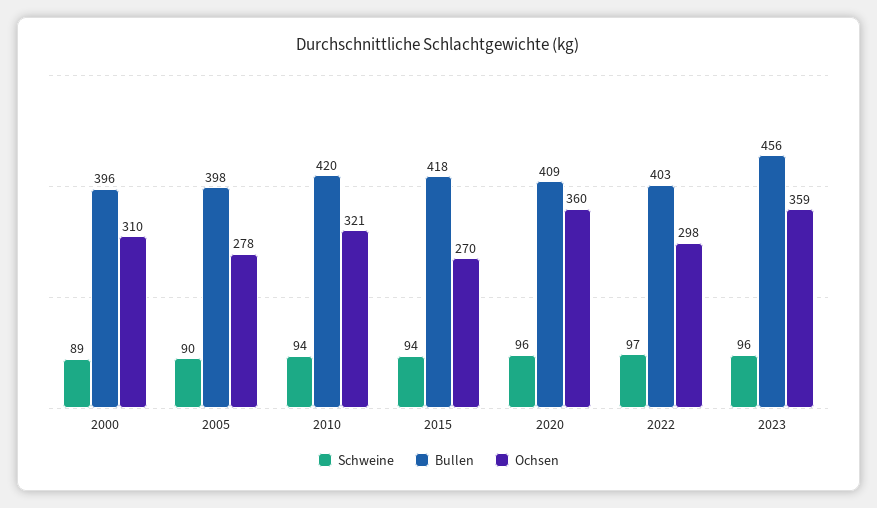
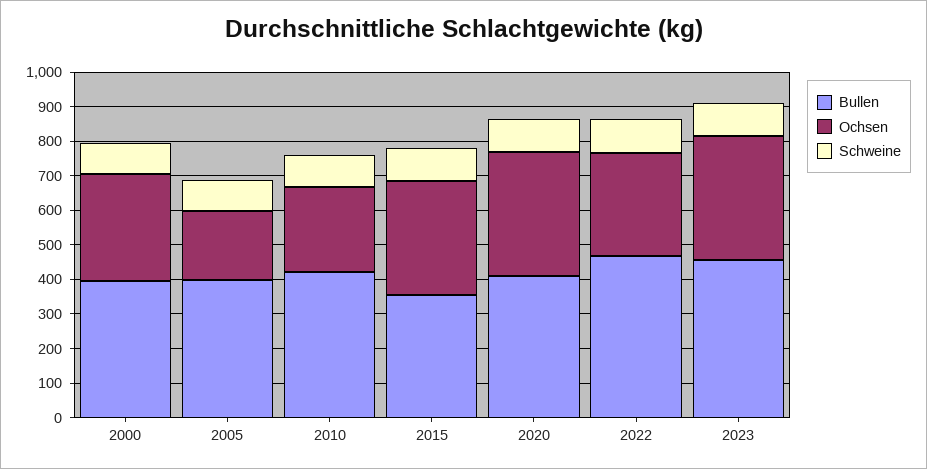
  {
    "Schweine": {
      "2000": 89,
      "2005": 90,
      "2010": 94,
      "2015": 94,
      "2020": 96,
      "2022": 97,
      "2023": 96
    },
    "Bullen": {
      "2000": 396,
      "2005": 398,
      "2010": 420,
-     "2015": 418,
+     "2015": 350,
      "2020": 409,
-     "2022": 403,
+     "2022": 475,
      "2023": 456
    },
    "Ochsen": {
      "2000": 310,
-     "2005": 278,
+     "2005": 200,
-     "2010": 321,
+     "2010": 250,
-     "2015": 270,
+     "2015": 325,
      "2020": 360,
      "2022": 298,
      "2023": 359
    }
  }

